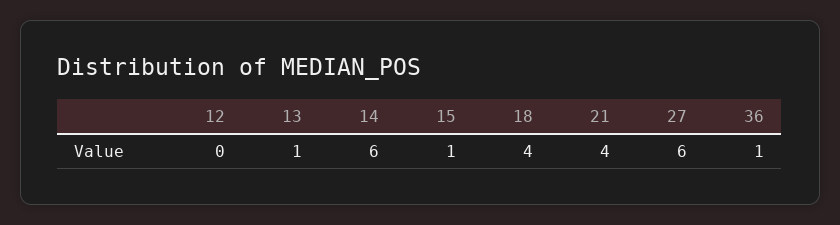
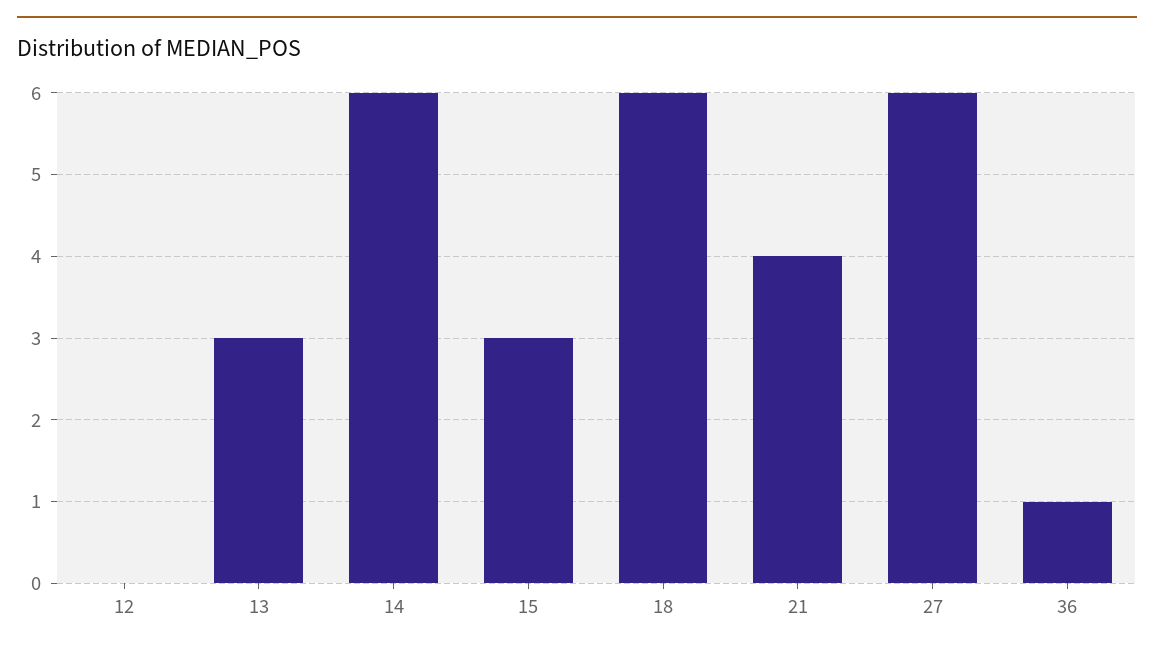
  {
    "12": 0,
-   "13": 1,
+   "13": 3,
    "14": 6,
-   "15": 1,
+   "15": 3,
-   "18": 4,
+   "18": 6,
    "21": 4,
    "27": 6,
    "36": 1
  }

